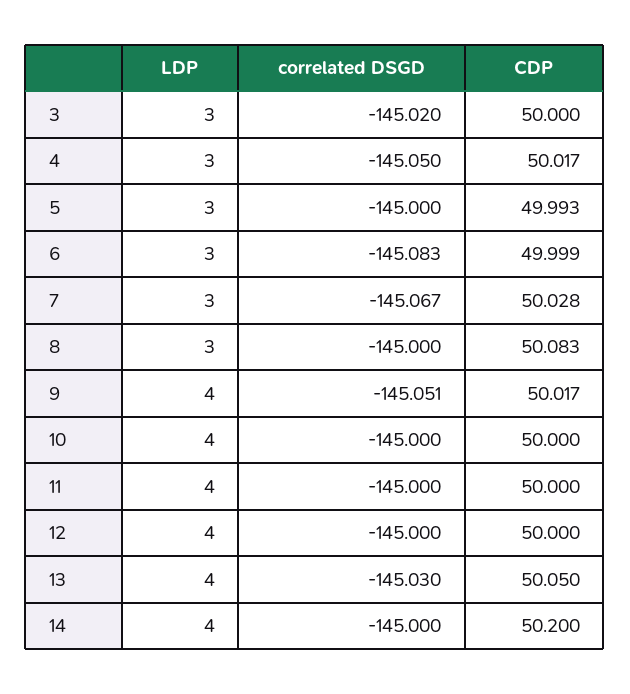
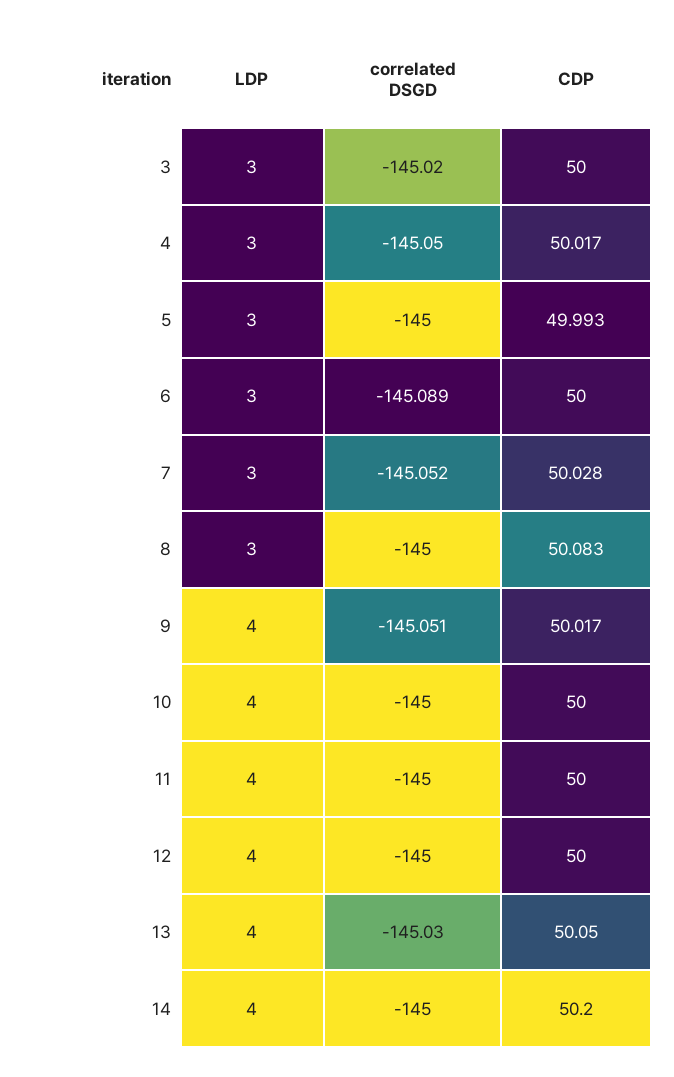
  {
    "LDP": {
      "3": 3,
      "4": 3,
      "5": 3,
      "6": 3,
      "7": 3,
      "8": 3,
      "9": 4,
      "10": 4,
      "11": 4,
      "12": 4,
      "13": 4,
      "14": 4
    },
    "correlated DSGD": {
      "3": -145.02,
      "4": -145.05,
      "5": -145,
-     "6": -145.083,
+     "6": -145.089,
-     "7": -145.067,
+     "7": -145.052,
      "8": -145,
      "9": -145.051,
      "10": -145,
      "11": -145,
      "12": -145,
      "13": -145.03,
      "14": -145
    },
    "CDP": {
      "3": 50,
      "4": 50.017,
      "5": 49.993,
-     "6": 49.999,
+     "6": 50,
      "7": 50.028,
      "8": 50.083,
      "9": 50.017,
      "10": 50,
      "11": 50,
      "12": 50,
      "13": 50.05,
      "14": 50.2
    }
  }

